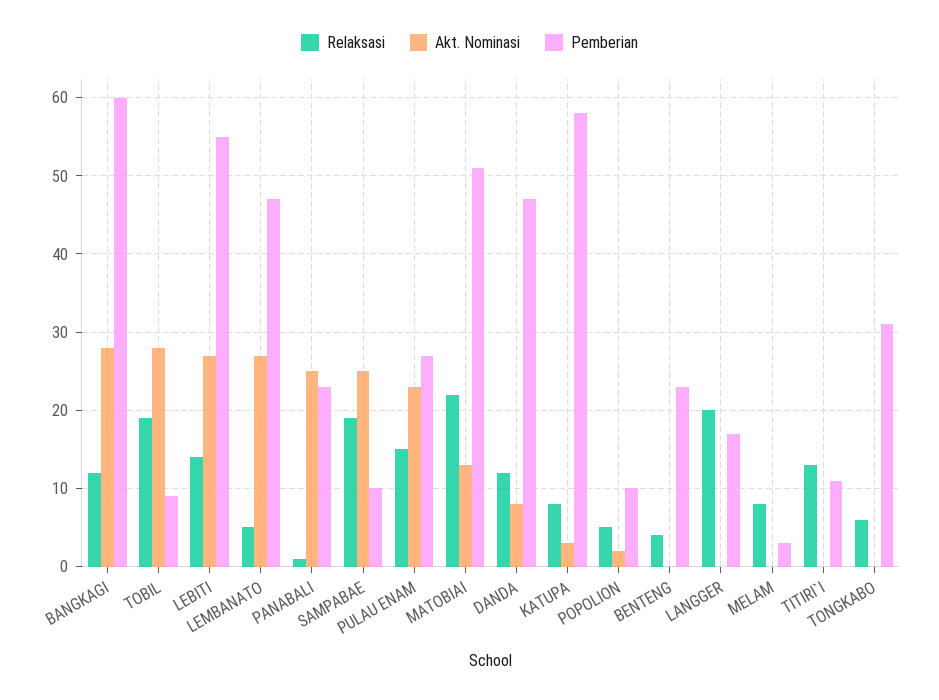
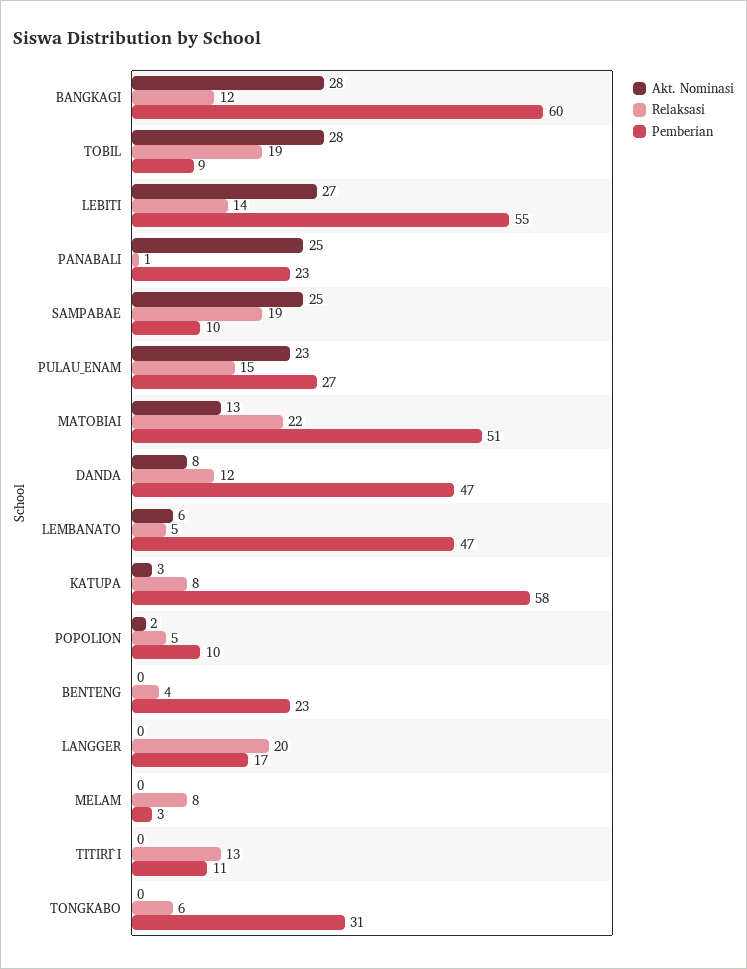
  {
    "Relaksasi": {
      "BANGKAGI": 12,
      "TOBIL": 19,
      "LEBITI": 14,
      "LEMBANATO": 5,
      "PANABALI": 1,
      "SAMPABAE": 19,
      "PULAU ENAM": 15,
      "MATOBIAI": 22,
      "DANDA": 12,
      "KATUPA": 8,
      "POPOLION": 5,
      "BENTENG": 4,
      "LANGGER": 20,
      "MELAM": 8,
      "TITIRI`I": 13,
      "TONGKABO": 6
    },
    "Akt. Nominasi": {
      "BANGKAGI": 28,
      "TOBIL": 28,
      "LEBITI": 27,
-     "LEMBANATO": 27,
+     "LEMBANATO": 6,
      "PANABALI": 25,
      "SAMPABAE": 25,
      "PULAU ENAM": 23,
      "MATOBIAI": 13,
      "DANDA": 8,
      "KATUPA": 3,
      "POPOLION": 2,
      "BENTENG": 0,
      "LANGGER": 0,
      "MELAM": 0,
      "TITIRI`I": 0,
      "TONGKABO": 0
    },
    "Pemberian": {
      "BANGKAGI": 60,
      "TOBIL": 9,
      "LEBITI": 55,
      "LEMBANATO": 47,
      "PANABALI": 23,
      "SAMPABAE": 10,
      "PULAU ENAM": 27,
      "MATOBIAI": 51,
      "DANDA": 47,
      "KATUPA": 58,
      "POPOLION": 10,
      "BENTENG": 23,
      "LANGGER": 17,
      "MELAM": 3,
      "TITIRI`I": 11,
      "TONGKABO": 31
    }
  }

